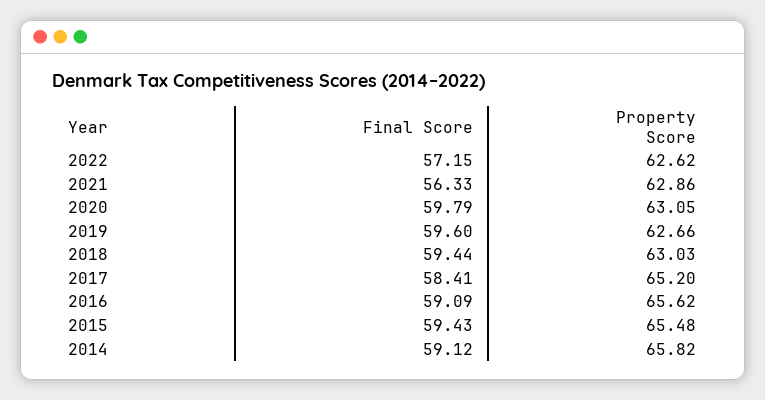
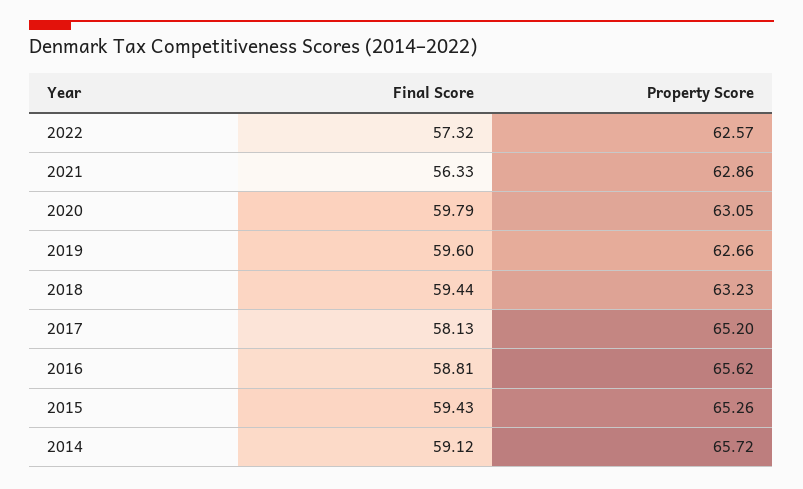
  {
    "Final Score": {
-     "2022": 57.15,
+     "2022": 57.32,
      "2021": 56.33,
      "2020": 59.79,
      "2019": 59.6,
      "2018": 59.44,
-     "2017": 58.41,
+     "2017": 58.13,
-     "2016": 59.09,
+     "2016": 58.81,
      "2015": 59.43,
      "2014": 59.12
    },
    "Property Score": {
-     "2022": 62.62,
+     "2022": 62.57,
      "2021": 62.86,
      "2020": 63.05,
      "2019": 62.66,
-     "2018": 63.03,
+     "2018": 63.23,
      "2017": 65.2,
      "2016": 65.62,
-     "2015": 65.48,
+     "2015": 65.26,
-     "2014": 65.82
+     "2014": 65.72
    }
  }

